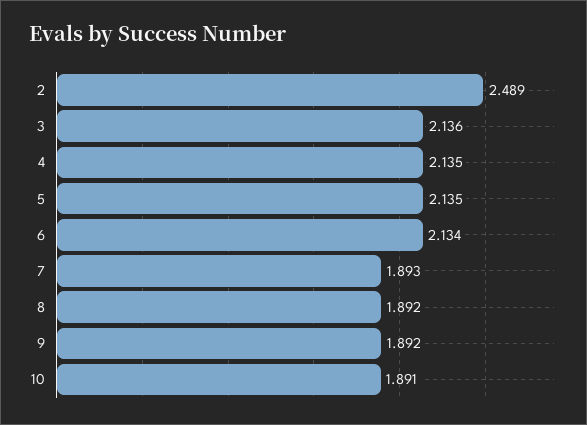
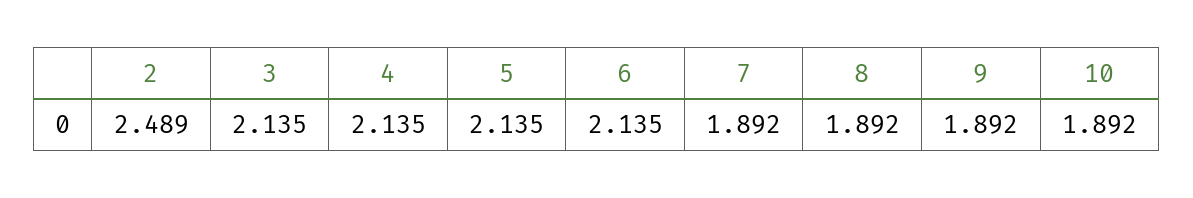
  {
    "2": 2.489,
-   "3": 2.136,
+   "3": 2.135,
    "4": 2.135,
    "5": 2.135,
-   "6": 2.134,
+   "6": 2.135,
-   "7": 1.893,
+   "7": 1.892,
    "8": 1.892,
    "9": 1.892,
-   "10": 1.891
+   "10": 1.892
  }

